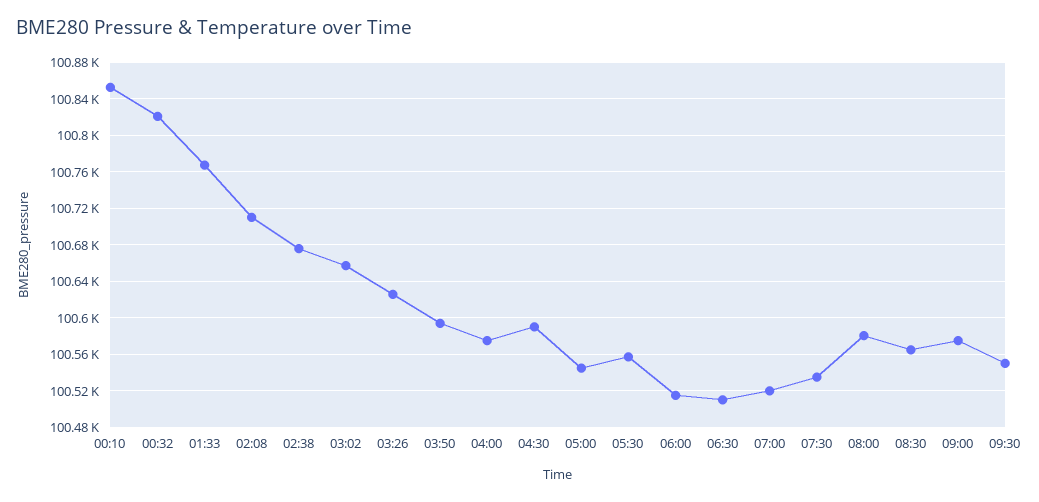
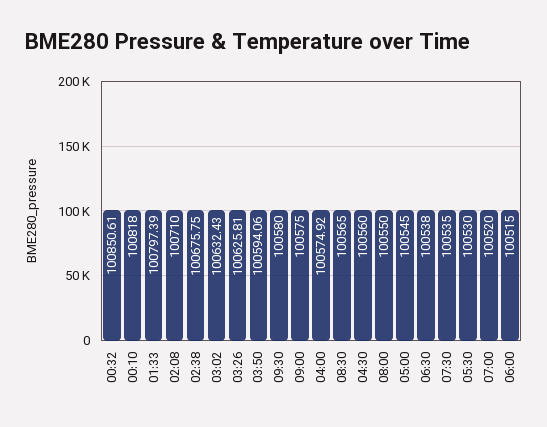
  {
-   "00:10": 100850,
+   "00:10": 100818,
-   "00:32": 100820,
+   "00:32": 100850.61,
-   "01:33": 100770,
+   "01:33": 100797.39,
    "02:08": 100710,
    "02:38": 100675.75,
-   "03:02": 100660,
+   "03:02": 100632.43,
    "03:26": 100625.81,
    "03:50": 100594.06,
    "04:00": 100574.92,
-   "04:30": 100590,
+   "04:30": 100560,
    "05:00": 100545,
-   "05:30": 100560,
+   "05:30": 100530,
    "06:00": 100515,
-   "06:30": 100510,
+   "06:30": 100538,
    "07:00": 100520,
    "07:30": 100535,
-   "08:00": 100580,
+   "08:00": 100550,
    "08:30": 100565,
    "09:00": 100575,
-   "09:30": 100550
+   "09:30": 100580
  }

